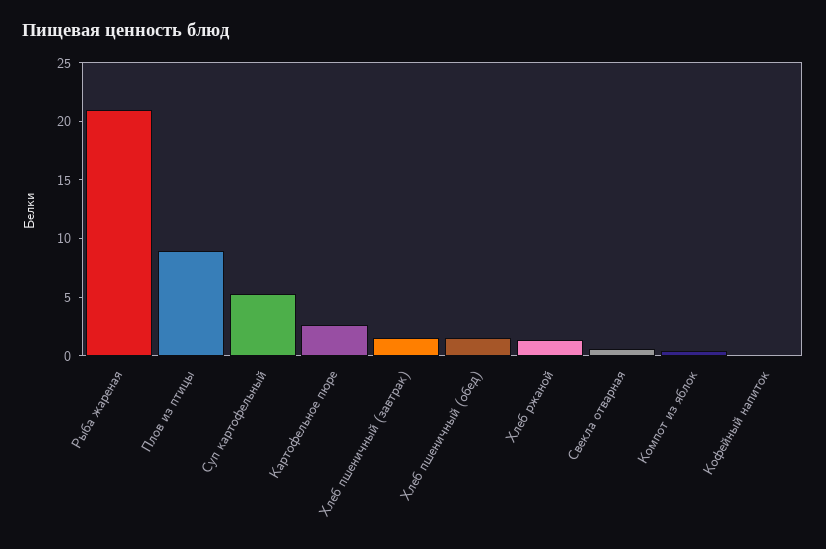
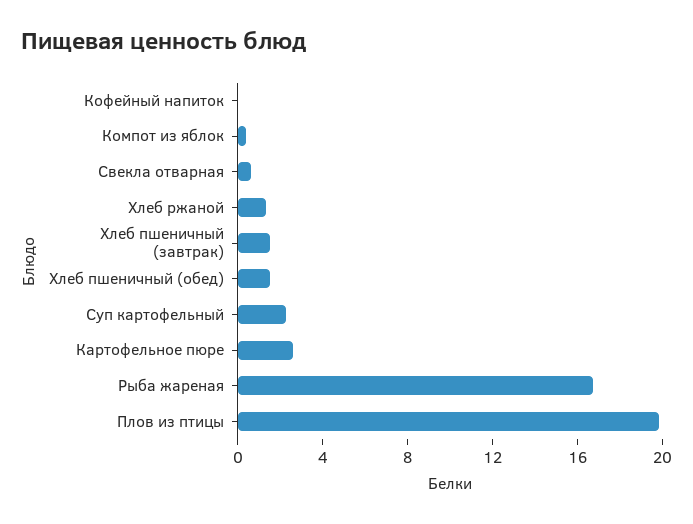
  {
-   "Рыба жареная": 21,
+   "Рыба жареная": 17,
-   "Плов из птицы": 9,
+   "Плов из птицы": 20,
-   "Суп картофельный": 5,
+   "Суп картофельный": 2,
    "Картофельное пюре": 3,
    "Хлеб пшеничный (завтрак)": 2,
    "Хлеб пшеничный (обед)": 2,
    "Хлеб ржаной": 1,
    "Свекла отварная": 1,
    "Компот из яблок": 0,
    "Кофейный напиток": 0
  }

